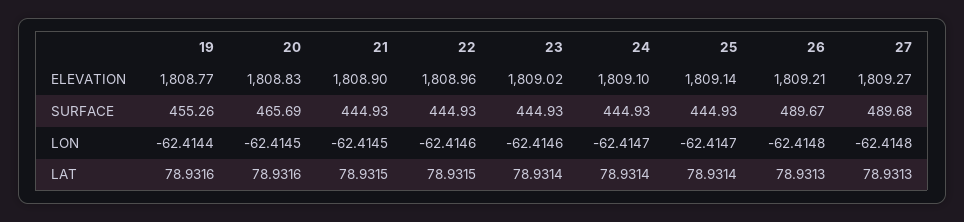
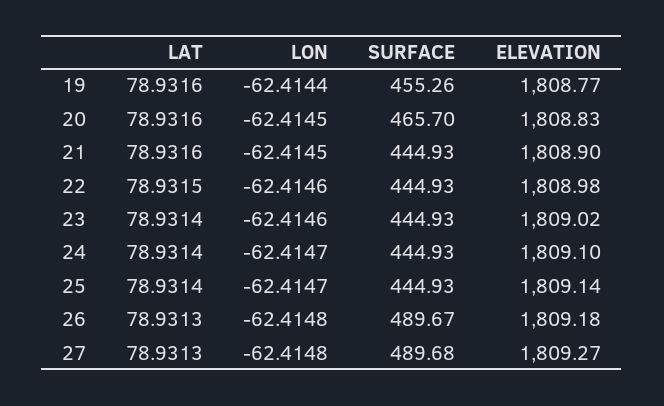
  {
    "19": {
      "ELEVATION": 1808.77,
      "SURFACE": 455.26,
      "LON": -62.4144,
      "LAT": 78.9316
    },
    "20": {
      "ELEVATION": 1808.83,
-     "SURFACE": 465.69,
+     "SURFACE": 465.7,
      "LON": -62.4145,
      "LAT": 78.9316
    },
    "21": {
      "ELEVATION": 1808.9,
      "SURFACE": 444.93,
      "LON": -62.4145,
-     "LAT": 78.9315
+     "LAT": 78.9316
    },
    "22": {
-     "ELEVATION": 1808.96,
+     "ELEVATION": 1808.98,
      "SURFACE": 444.93,
      "LON": -62.4146,
      "LAT": 78.9315
    },
    "23": {
      "ELEVATION": 1809.02,
      "SURFACE": 444.93,
      "LON": -62.4146,
      "LAT": 78.9314
    },
    "24": {
      "ELEVATION": 1809.1,
      "SURFACE": 444.93,
      "LON": -62.4147,
      "LAT": 78.9314
    },
    "25": {
      "ELEVATION": 1809.14,
      "SURFACE": 444.93,
      "LON": -62.4147,
      "LAT": 78.9314
    },
    "26": {
-     "ELEVATION": 1809.21,
+     "ELEVATION": 1809.18,
      "SURFACE": 489.67,
      "LON": -62.4148,
      "LAT": 78.9313
    },
    "27": {
      "ELEVATION": 1809.27,
      "SURFACE": 489.68,
      "LON": -62.4148,
      "LAT": 78.9313
    }
  }

